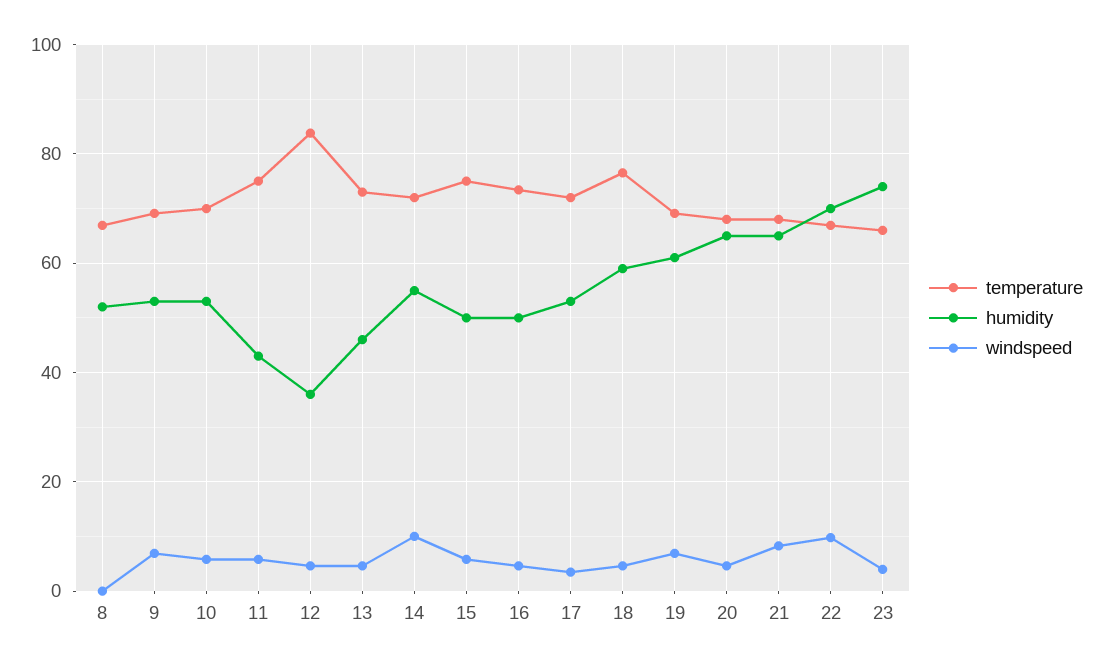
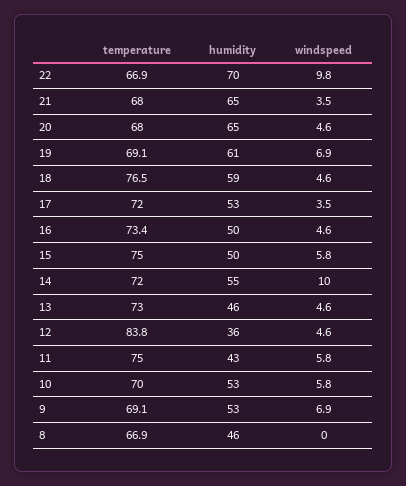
  {
    "temperature": {
      "8": 66.9,
      "9": 69.1,
      "10": 70,
      "11": 75,
      "12": 83.8,
      "13": 73,
      "14": 72,
      "15": 75,
      "16": 73.4,
      "17": 72,
      "18": 76.5,
      "19": 69.1,
      "20": 68,
      "21": 68,
-     "22": 66.9,
+     "22": 66.9
-     "23": 66
    },
    "humidity": {
-     "8": 52,
+     "8": 46,
      "9": 53,
      "10": 53,
      "11": 43,
      "12": 36,
      "13": 46,
      "14": 55,
      "15": 50,
      "16": 50,
      "17": 53,
      "18": 59,
      "19": 61,
      "20": 65,
      "21": 65,
-     "22": 70,
+     "22": 70
-     "23": 74
    },
    "windspeed": {
      "8": 0,
      "9": 6.9,
      "10": 5.8,
      "11": 5.8,
      "12": 4.6,
      "13": 4.6,
      "14": 10,
      "15": 5.8,
      "16": 4.6,
      "17": 3.5,
      "18": 4.6,
      "19": 6.9,
      "20": 4.6,
-     "21": 8,
+     "21": 3.5,
-     "22": 9.8,
+     "22": 9.8
-     "23": 4
    }
  }

